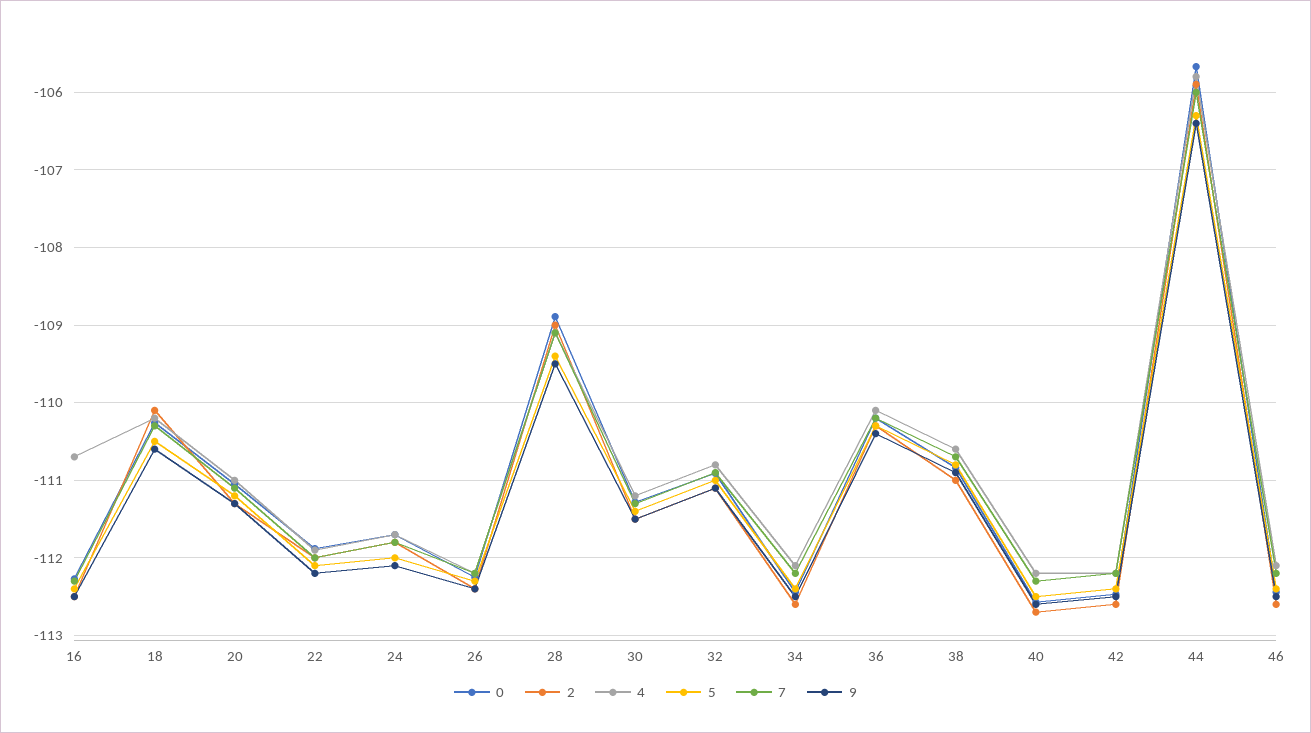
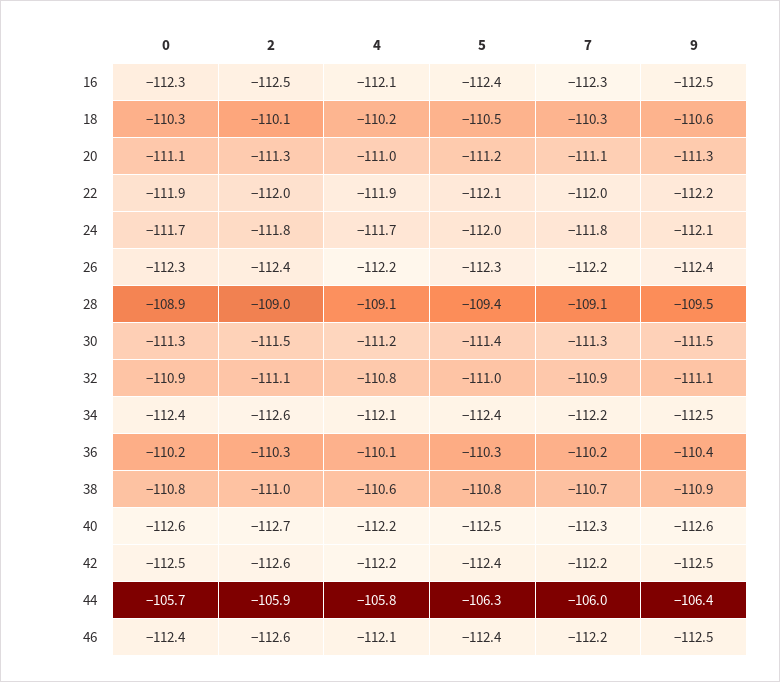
  {
    "0": {
      "16": -112.3,
      "18": -110.3,
      "20": -111.1,
      "22": -111.9,
      "24": -111.7,
      "26": -112.3,
      "28": -108.9,
      "30": -111.3,
      "32": -110.9,
      "34": -112.4,
      "36": -110.2,
      "38": -110.8,
      "40": -112.6,
      "42": -112.5,
      "44": -105.7,
      "46": -112.4
    },
    "2": {
      "16": -112.5,
      "18": -110.1,
      "20": -111.3,
      "22": -112,
      "24": -111.8,
      "26": -112.4,
      "28": -109,
      "30": -111.5,
      "32": -111.1,
      "34": -112.6,
      "36": -110.3,
      "38": -111,
      "40": -112.7,
      "42": -112.6,
      "44": -105.9,
      "46": -112.6
    },
    "4": {
-     "16": -110.7,
+     "16": -112.1,
      "18": -110.2,
      "20": -111,
      "22": -111.9,
      "24": -111.7,
      "26": -112.2,
      "28": -109.1,
      "30": -111.2,
      "32": -110.8,
      "34": -112.1,
      "36": -110.1,
      "38": -110.6,
      "40": -112.2,
      "42": -112.2,
      "44": -105.8,
      "46": -112.1
    },
    "5": {
      "16": -112.4,
      "18": -110.5,
      "20": -111.2,
      "22": -112.1,
      "24": -112,
      "26": -112.3,
      "28": -109.4,
      "30": -111.4,
      "32": -111,
      "34": -112.4,
      "36": -110.3,
      "38": -110.8,
      "40": -112.5,
      "42": -112.4,
      "44": -106.3,
      "46": -112.4
    },
    "7": {
      "16": -112.3,
      "18": -110.3,
      "20": -111.1,
      "22": -112,
      "24": -111.8,
      "26": -112.2,
      "28": -109.1,
      "30": -111.3,
      "32": -110.9,
      "34": -112.2,
      "36": -110.2,
      "38": -110.7,
      "40": -112.3,
      "42": -112.2,
      "44": -106,
      "46": -112.2
    },
    "9": {
      "16": -112.5,
      "18": -110.6,
      "20": -111.3,
      "22": -112.2,
      "24": -112.1,
      "26": -112.4,
      "28": -109.5,
      "30": -111.5,
      "32": -111.1,
      "34": -112.5,
      "36": -110.4,
      "38": -110.9,
      "40": -112.6,
      "42": -112.5,
      "44": -106.4,
      "46": -112.5
    }
  }

